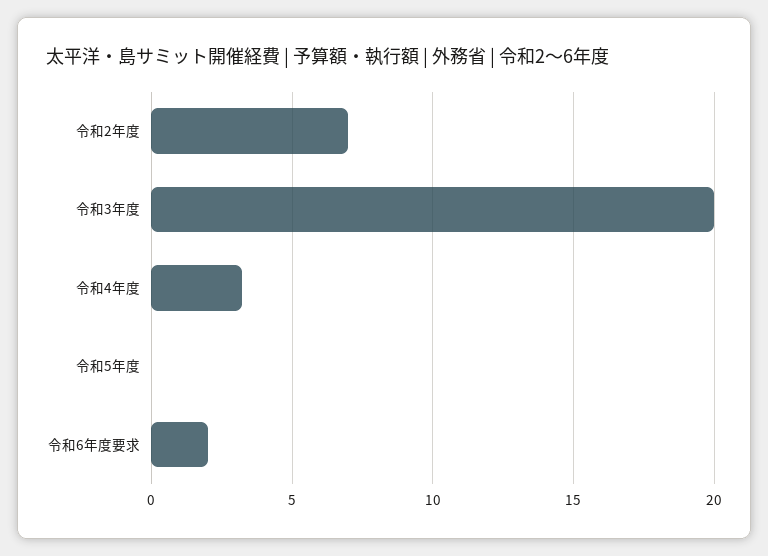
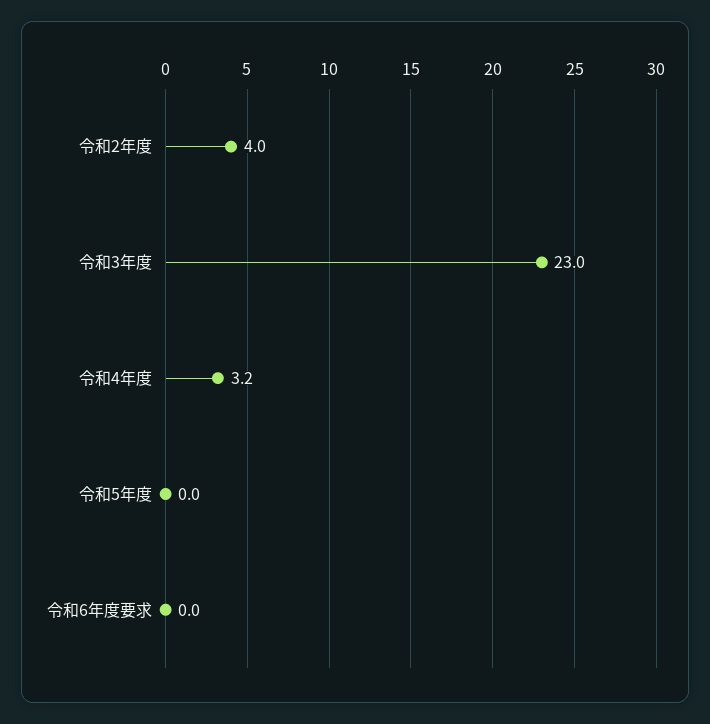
  {
-   "令和2年度": 7,
+   "令和2年度": 4,
-   "令和3年度": 20,
+   "令和3年度": 23,
    "令和4年度": 3.2,
    "令和5年度": 0,
-   "令和6年度要求": 2
+   "令和6年度要求": 0
  }

